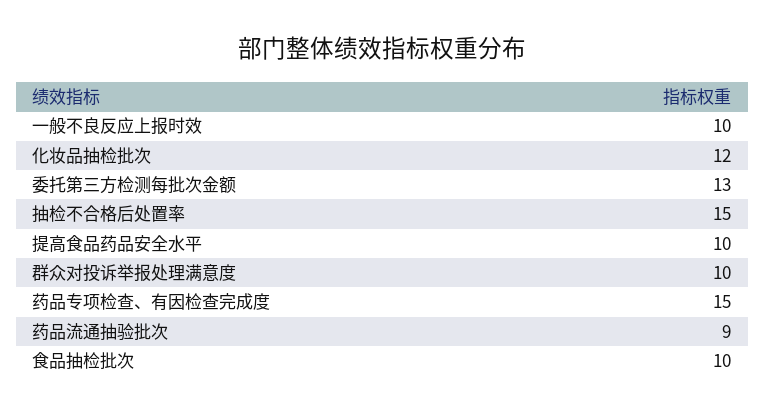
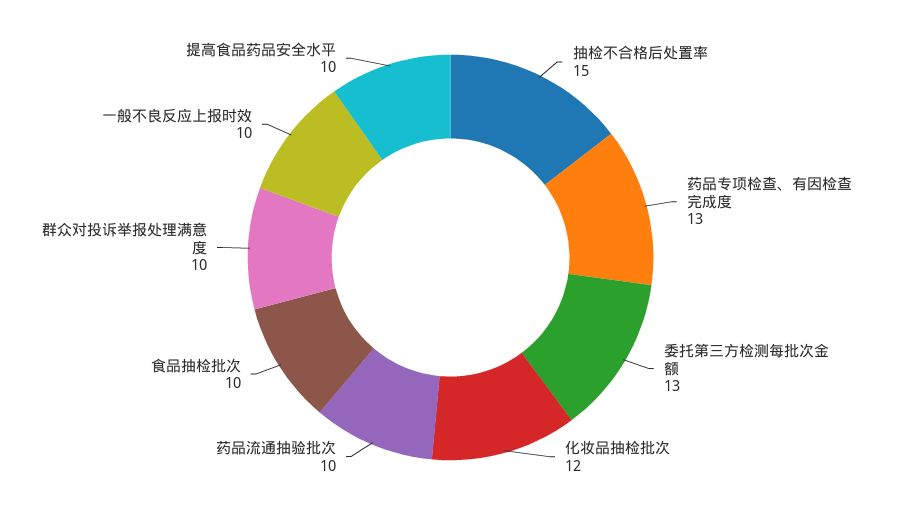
  {
    "一般不良反应上报时效": 10,
    "化妆品抽检批次": 12,
    "委托第三方检测每批次金额": 13,
    "抽检不合格后处置率": 15,
    "提高食品药品安全水平": 10,
    "群众对投诉举报处理满意度": 10,
-   "药品专项检查、有因检查完成度": 15,
+   "药品专项检查、有因检查完成度": 13,
-   "药品流通抽验批次": 9,
+   "药品流通抽验批次": 10,
    "食品抽检批次": 10
  }

